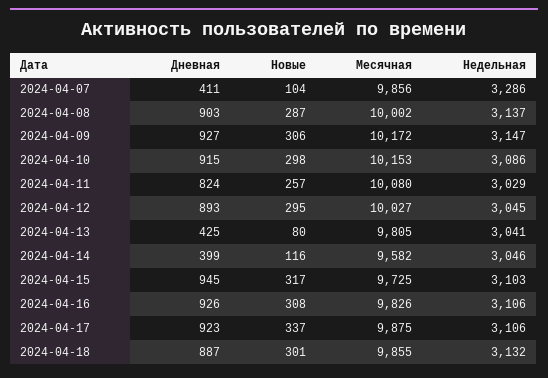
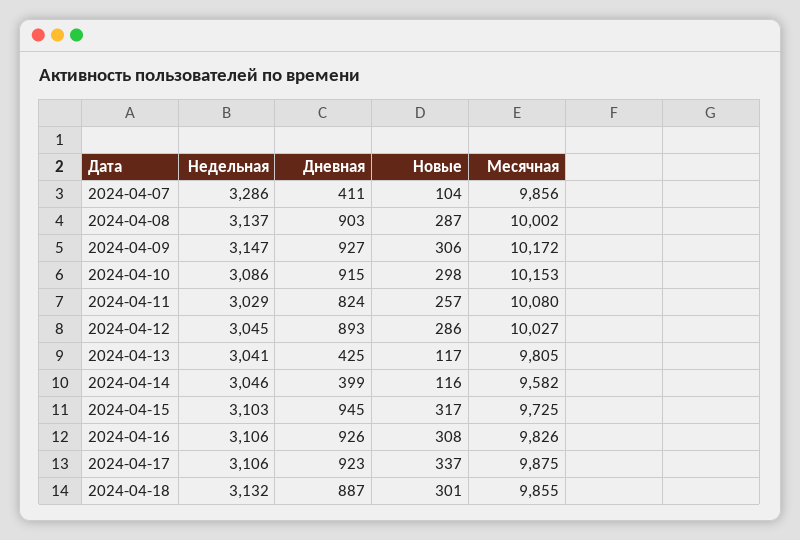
  {
    "Дневная": {
      "2024-04-07": 411,
      "2024-04-08": 903,
      "2024-04-09": 927,
      "2024-04-10": 915,
      "2024-04-11": 824,
      "2024-04-12": 893,
      "2024-04-13": 425,
      "2024-04-14": 399,
      "2024-04-15": 945,
      "2024-04-16": 926,
      "2024-04-17": 923,
      "2024-04-18": 887
    },
    "Новые": {
      "2024-04-07": 104,
      "2024-04-08": 287,
      "2024-04-09": 306,
      "2024-04-10": 298,
      "2024-04-11": 257,
-     "2024-04-12": 295,
+     "2024-04-12": 286,
-     "2024-04-13": 80,
+     "2024-04-13": 117,
      "2024-04-14": 116,
      "2024-04-15": 317,
      "2024-04-16": 308,
      "2024-04-17": 337,
      "2024-04-18": 301
    },
    "Месячная": {
      "2024-04-07": 9856,
      "2024-04-08": 10002,
      "2024-04-09": 10172,
      "2024-04-10": 10153,
      "2024-04-11": 10080,
      "2024-04-12": 10027,
      "2024-04-13": 9805,
      "2024-04-14": 9582,
      "2024-04-15": 9725,
      "2024-04-16": 9826,
      "2024-04-17": 9875,
      "2024-04-18": 9855
    },
    "Недельная": {
      "2024-04-07": 3286,
      "2024-04-08": 3137,
      "2024-04-09": 3147,
      "2024-04-10": 3086,
      "2024-04-11": 3029,
      "2024-04-12": 3045,
      "2024-04-13": 3041,
      "2024-04-14": 3046,
      "2024-04-15": 3103,
      "2024-04-16": 3106,
      "2024-04-17": 3106,
      "2024-04-18": 3132
    }
  }

